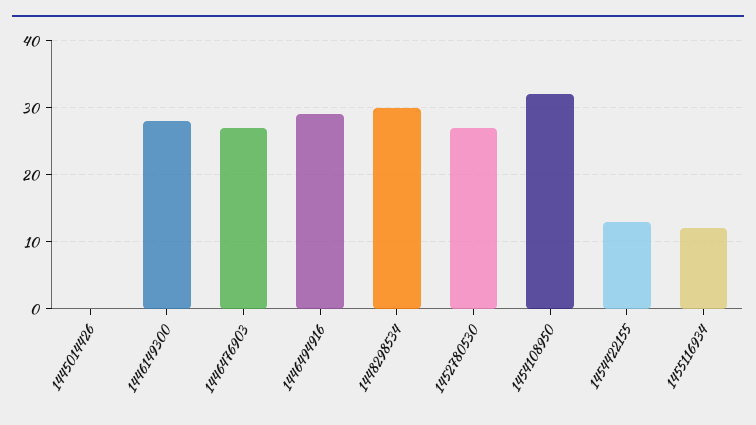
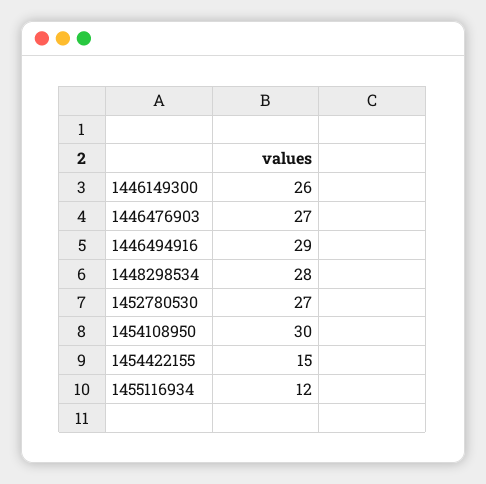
  {
-   "1445014426": 0,
-   "1446149300": 28,
+   "1446149300": 26,
    "1446476903": 27,
    "1446494916": 29,
-   "1448298534": 30,
+   "1448298534": 28,
    "1452780530": 27,
-   "1454108950": 32,
+   "1454108950": 30,
-   "1454422155": 13,
+   "1454422155": 15,
    "1455116934": 12
  }

